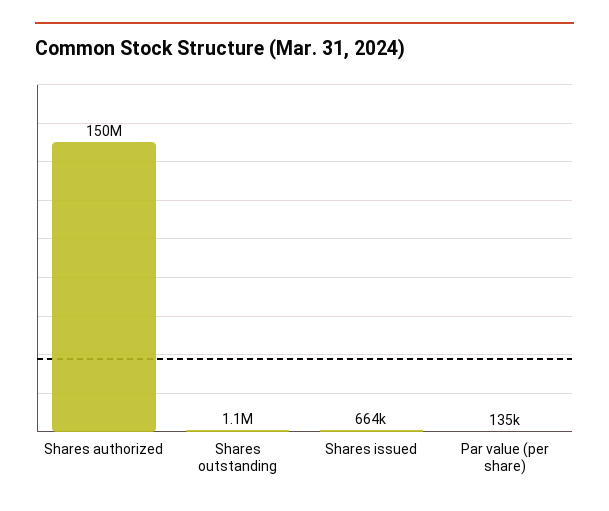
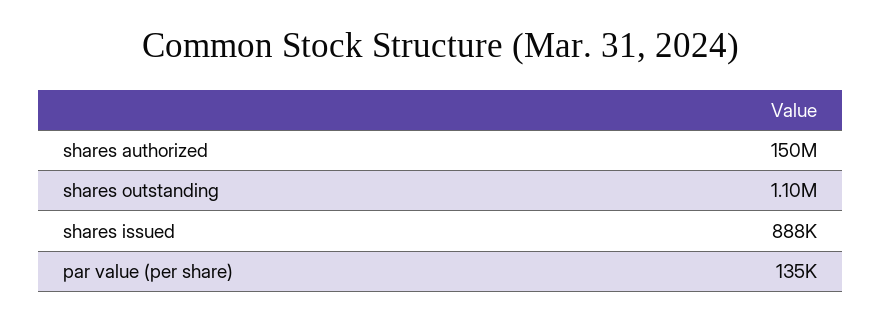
  {
    "Shares authorized": 150000000,
    "Shares outstanding": 1100000,
-   "Shares issued": 664000,
+   "Shares issued": 888000,
    "Par value (per share)": 135000
  }

